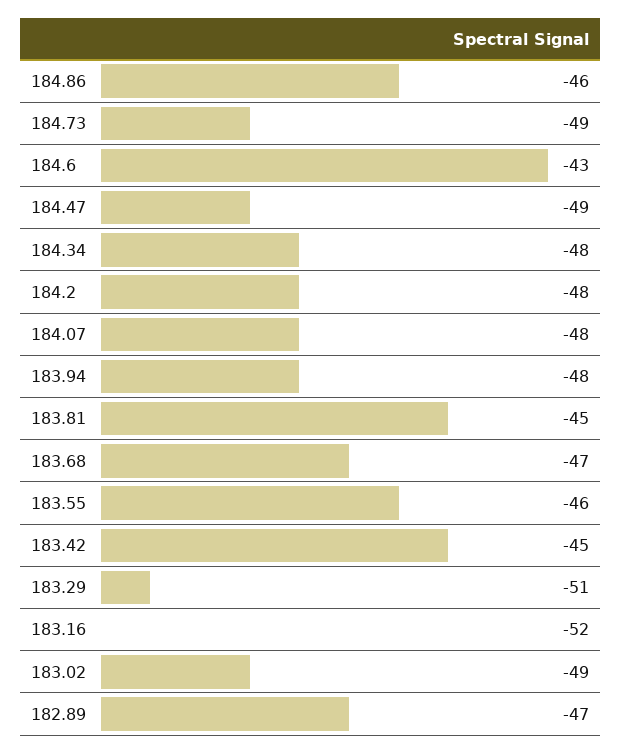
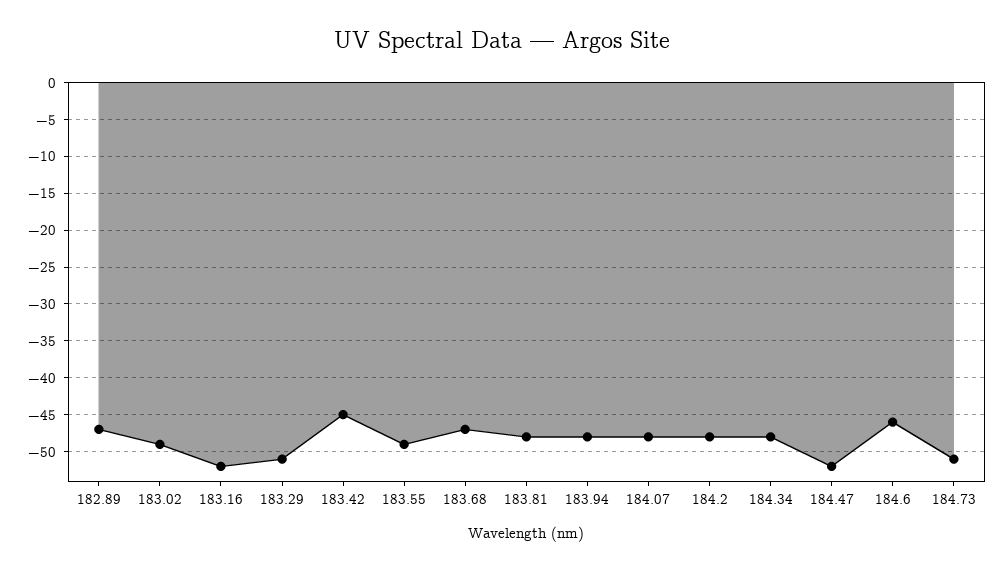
  {
-   "184.86": -46,
-   "184.73": -49,
+   "184.73": -51,
-   "184.6": -43,
+   "184.6": -46,
-   "184.47": -49,
+   "184.47": -52,
    "184.34": -48,
    "184.2": -48,
    "184.07": -48,
    "183.94": -48,
-   "183.81": -45,
+   "183.81": -48,
    "183.68": -47,
-   "183.55": -46,
+   "183.55": -49,
    "183.42": -45,
    "183.29": -51,
    "183.16": -52,
    "183.02": -49,
    "182.89": -47
  }

